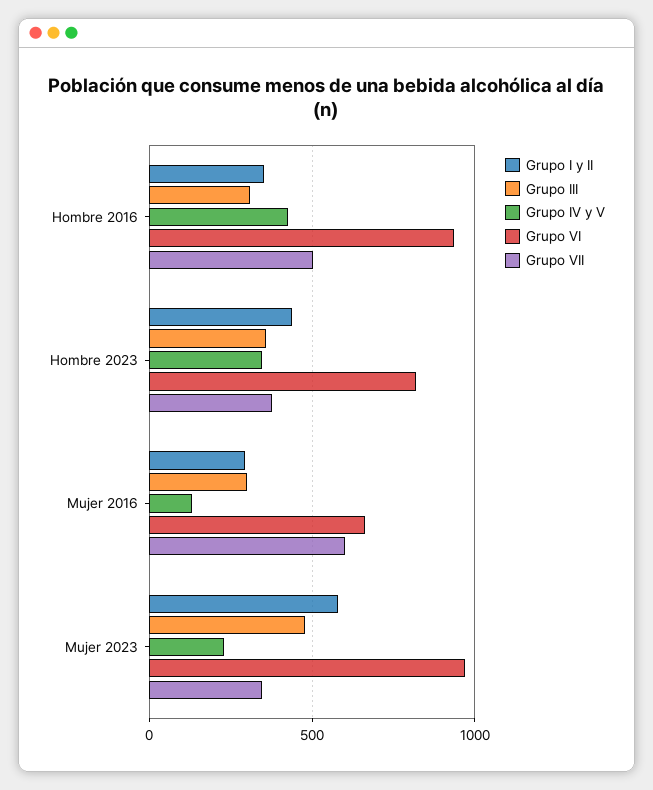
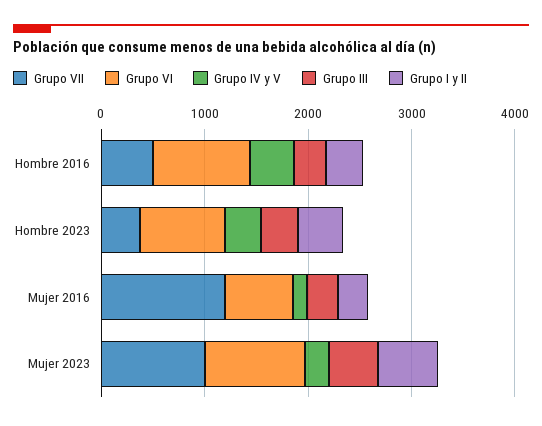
  {
    "Grupo I y II": {
      "Hombre 2016": 350,
      "Hombre 2023": 450,
      "Mujer 2016": 300,
      "Mujer 2023": 600
    },
    "Grupo III": {
      "Hombre 2016": 300,
      "Hombre 2023": 350,
      "Mujer 2016": 300,
      "Mujer 2023": 500
    },
    "Grupo IV y V": {
      "Hombre 2016": 450,
      "Hombre 2023": 350,
      "Mujer 2016": 150,
      "Mujer 2023": 250
    },
    "Grupo VI": {
      "Hombre 2016": 950,
      "Hombre 2023": 800,
      "Mujer 2016": 650,
      "Mujer 2023": 950
    },
    "Grupo VII": {
      "Hombre 2016": 500,
      "Hombre 2023": 400,
-     "Mujer 2016": 600,
+     "Mujer 2016": 1200,
-     "Mujer 2023": 350
+     "Mujer 2023": 1000
    }
  }

